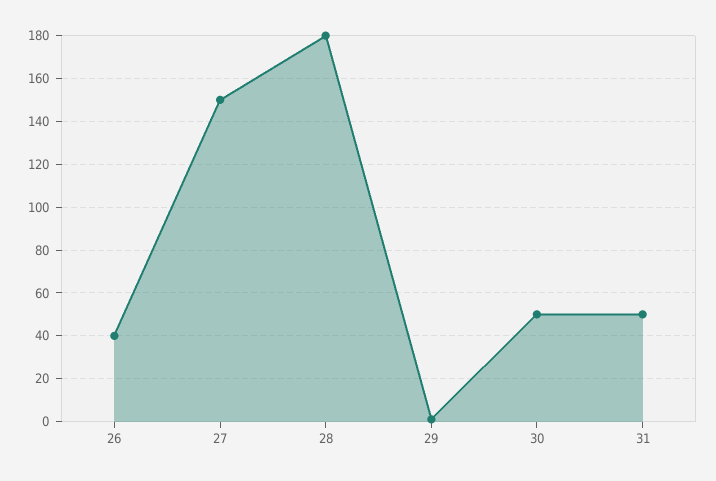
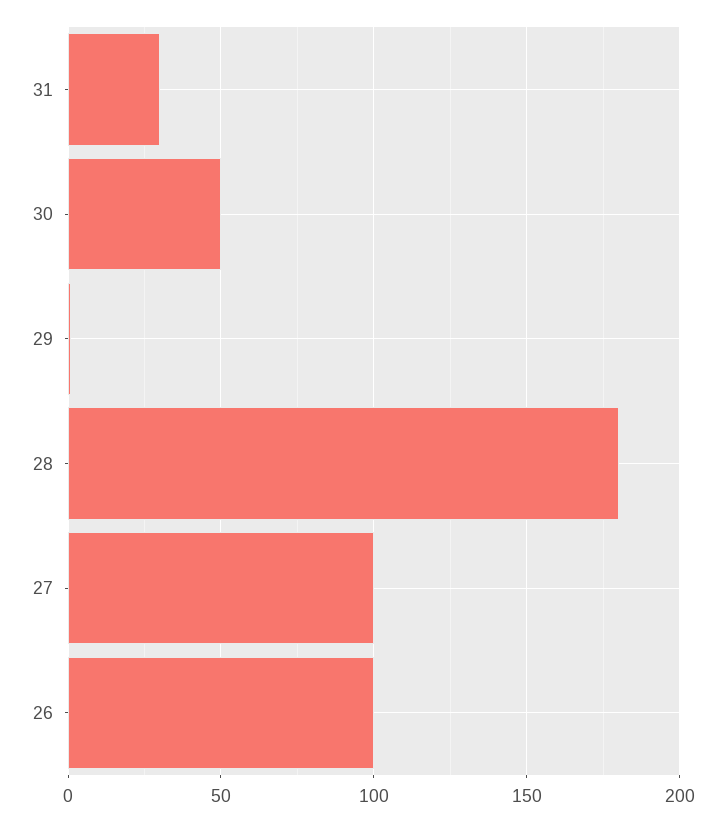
  {
-   "26": 40,
+   "26": 100,
-   "27": 150,
+   "27": 100,
    "28": 180,
    "29": 0,
    "30": 50,
-   "31": 50
+   "31": 30
  }

